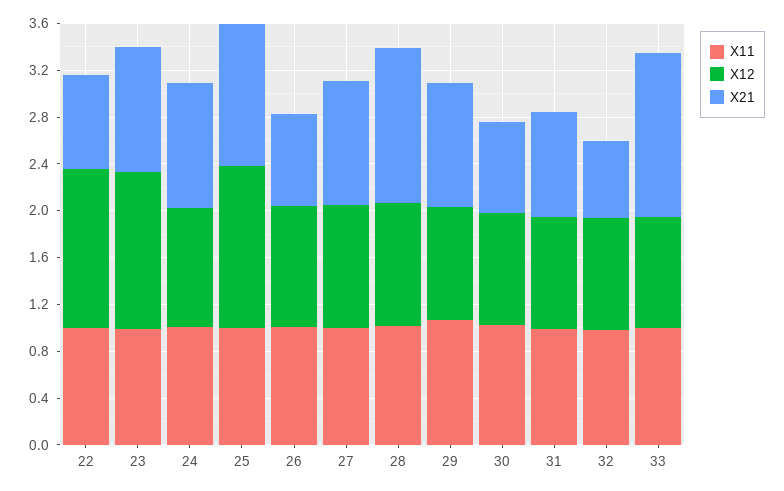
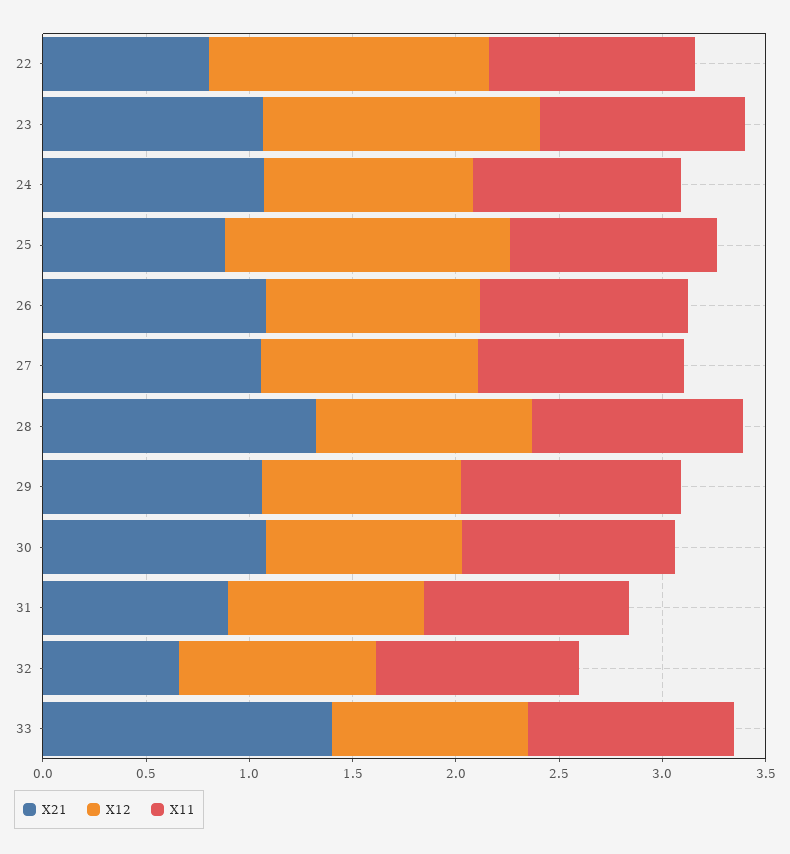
  {
    "X11": {
      "22": 1,
      "23": 1,
      "24": 1,
      "25": 1,
      "26": 1,
      "27": 1,
      "28": 1,
      "29": 1.1,
      "30": 1,
      "31": 1,
      "32": 1,
      "33": 1
    },
    "X12": {
      "22": 1.4,
      "23": 1.3,
      "24": 1,
      "25": 1.4,
      "26": 1,
      "27": 1,
      "28": 1,
      "29": 1,
      "30": 1,
      "31": 1,
      "32": 1,
      "33": 1
    },
    "X21": {
      "22": 0.8,
      "23": 1.1,
      "24": 1.1,
-     "25": 1.2,
+     "25": 0.9,
-     "26": 0.8,
+     "26": 1.1,
      "27": 1.1,
      "28": 1.3,
      "29": 1.1,
-     "30": 0.8,
+     "30": 1.1,
      "31": 0.9,
      "32": 0.7,
      "33": 1.4
    }
  }

